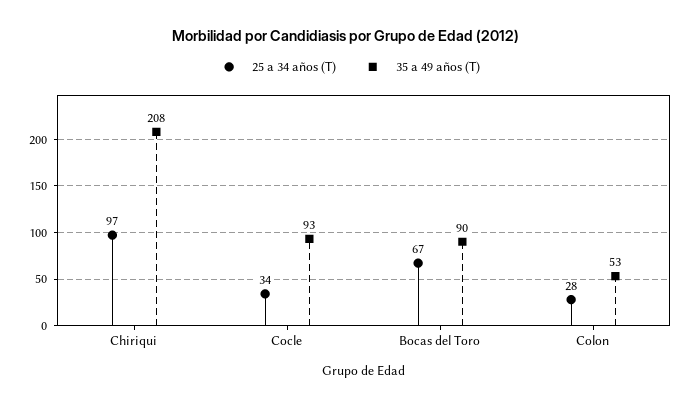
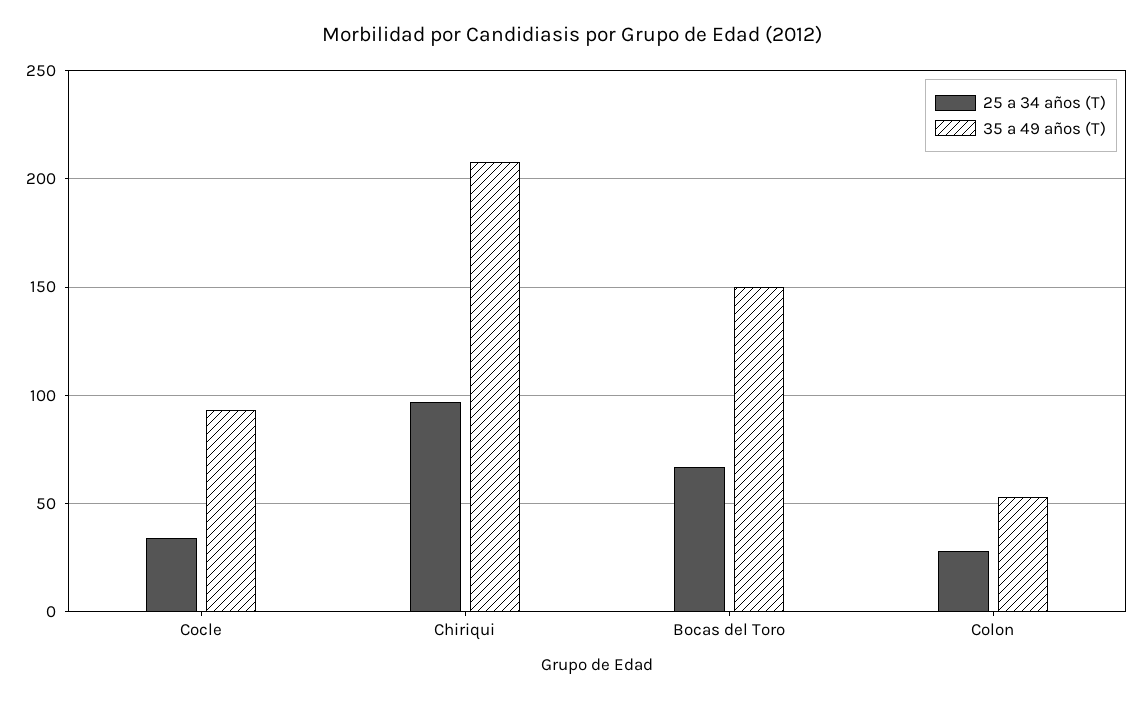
  {
    "25 a 34 años (T)": {
      "Chiriqui": 97,
      "Cocle": 34,
      "Bocas del Toro": 67,
      "Colon": 28
    },
    "35 a 49 años (T)": {
      "Chiriqui": 208,
      "Cocle": 93,
-     "Bocas del Toro": 90,
+     "Bocas del Toro": 150,
      "Colon": 53
    }
  }

